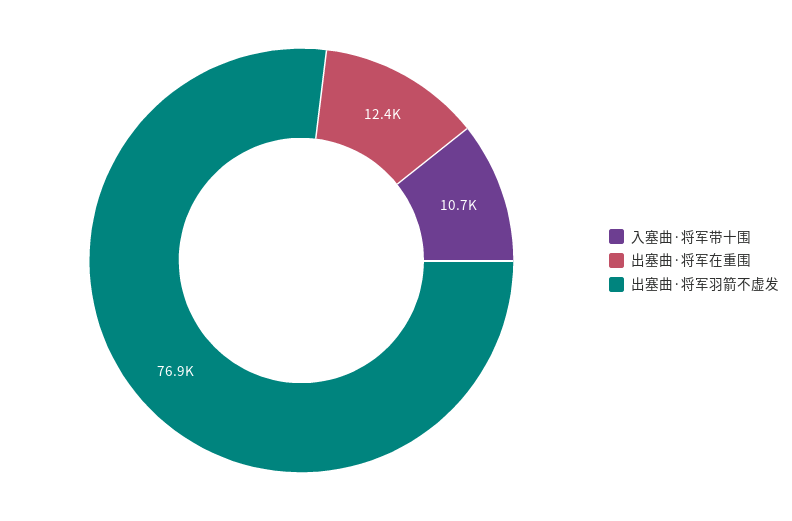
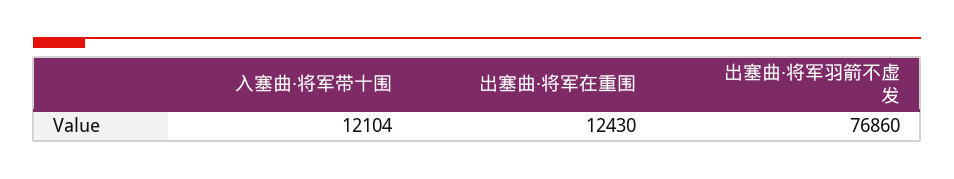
  {
-   "入塞曲·将军带十围": 10700,
+   "入塞曲·将军带十围": 12104,
    "出塞曲·将军在重围": 12430,
    "出塞曲·将军羽箭不虚发": 76860
  }

